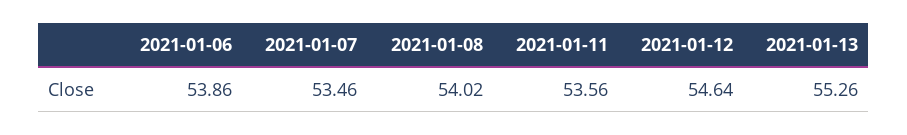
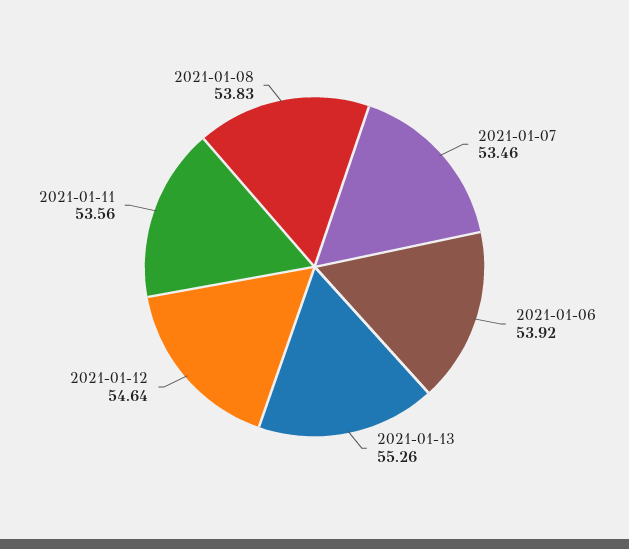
  {
-   "2021-01-06": 53.86,
+   "2021-01-06": 53.92,
    "2021-01-07": 53.46,
-   "2021-01-08": 54.02,
+   "2021-01-08": 53.83,
    "2021-01-11": 53.56,
    "2021-01-12": 54.64,
    "2021-01-13": 55.26
  }

